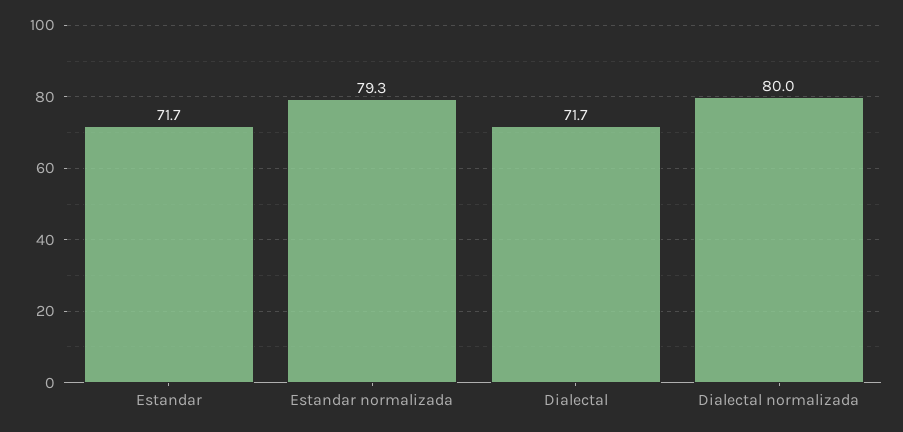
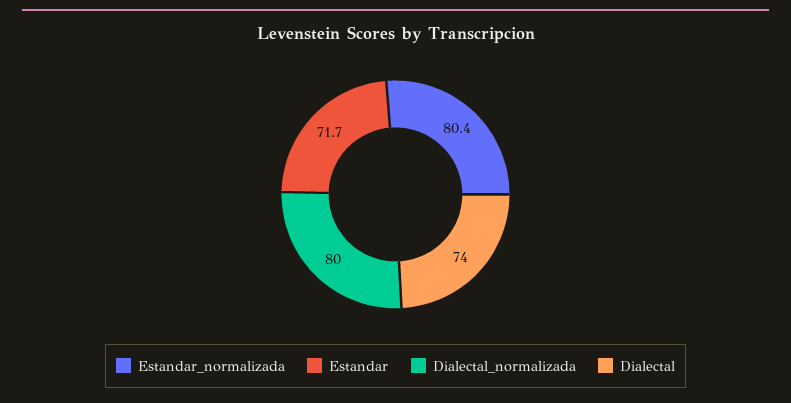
  {
    "Estandar": 71.7,
-   "Estandar normalizada": 79.3,
+   "Estandar normalizada": 80.4,
-   "Dialectal": 71.7,
+   "Dialectal": 74,
    "Dialectal normalizada": 80
  }

